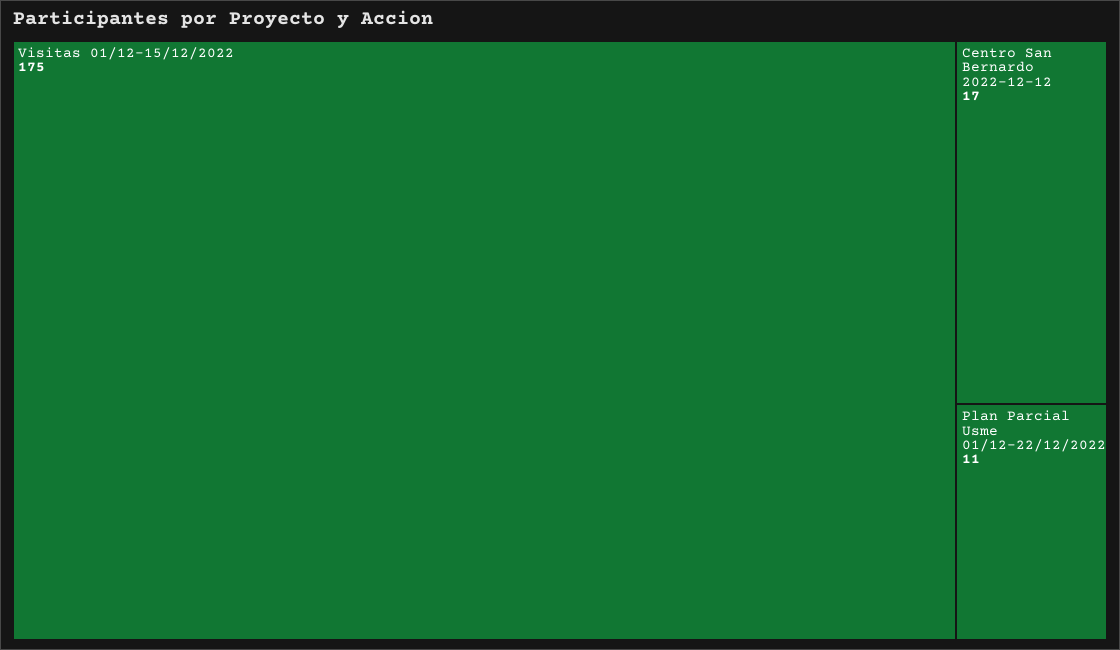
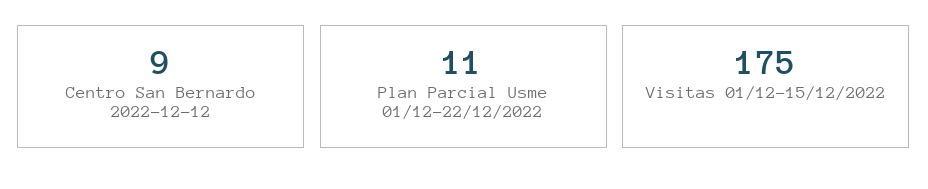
  {
    "Visitas 01/12-15/12/2022": 175,
-   "Centro San Bernardo 2022-12-12": 17,
+   "Centro San Bernardo 2022-12-12": 9,
    "Plan Parcial Usme 01/12-22/12/2022": 11
  }

